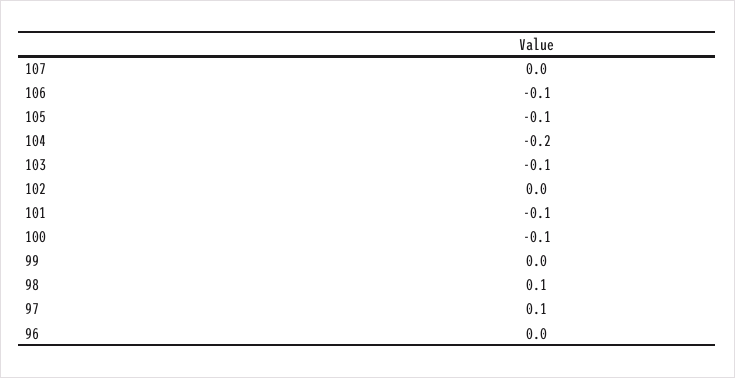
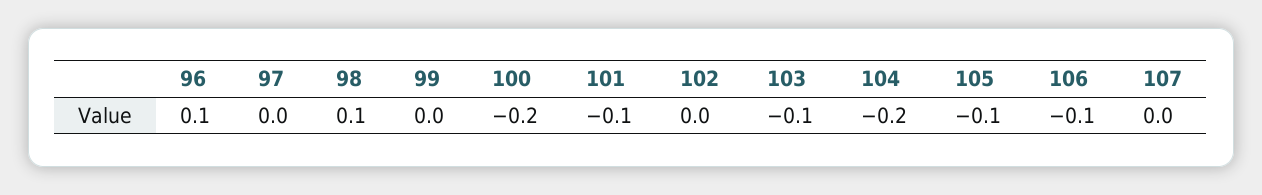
  {
    "107": 0,
    "106": -0.1,
    "105": -0.1,
    "104": -0.2,
    "103": -0.1,
    "102": 0,
    "101": -0.1,
-   "100": -0.1,
+   "100": -0.2,
    "99": 0,
    "98": 0.1,
-   "97": 0.1,
+   "97": 0,
-   "96": 0
+   "96": 0.1
  }

